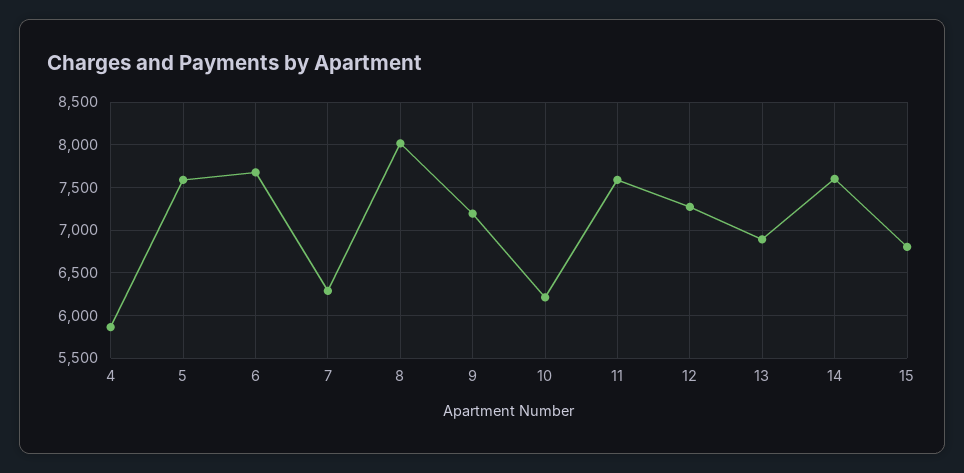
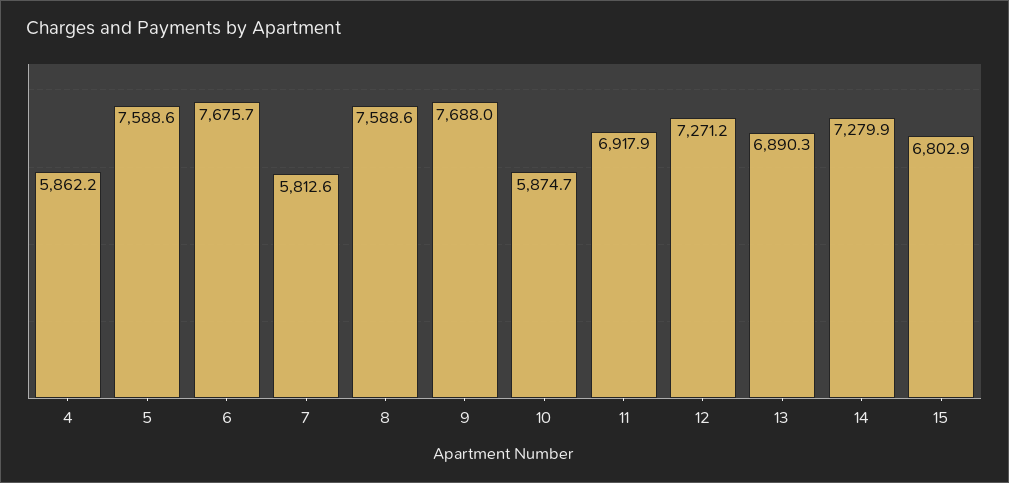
  {
    "4": 5862.2,
    "5": 7588.6,
    "6": 7675.7,
-   "7": 6300,
+   "7": 5812.6,
-   "8": 8000,
+   "8": 7588.6,
-   "9": 7200,
+   "9": 7688,
-   "10": 6200,
+   "10": 5874.7,
-   "11": 7600,
+   "11": 6917.9,
    "12": 7271.2,
    "13": 6890.3,
-   "14": 7600,
+   "14": 7279.9,
    "15": 6802.9
  }

